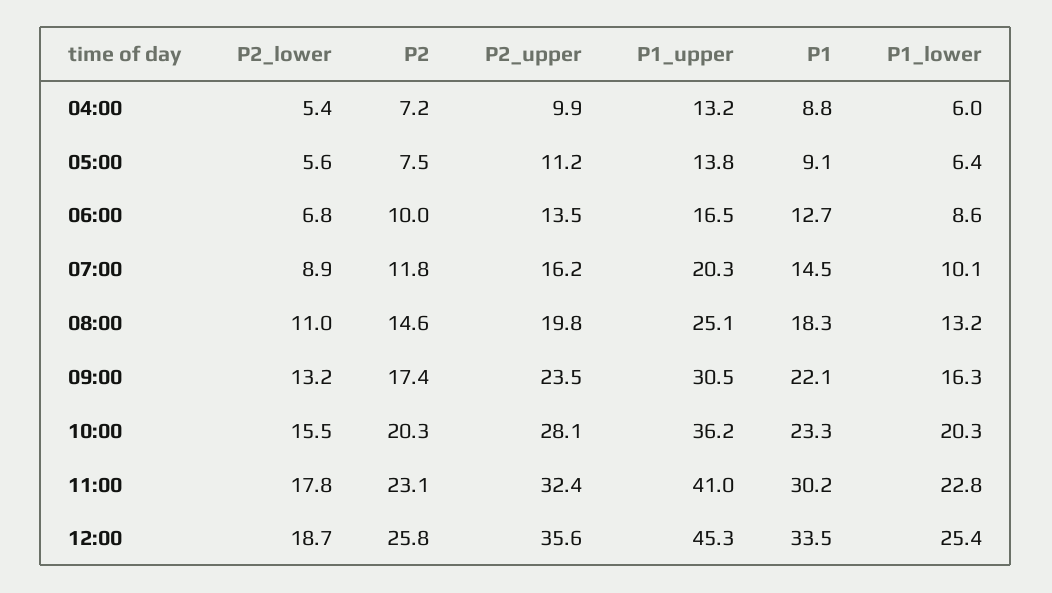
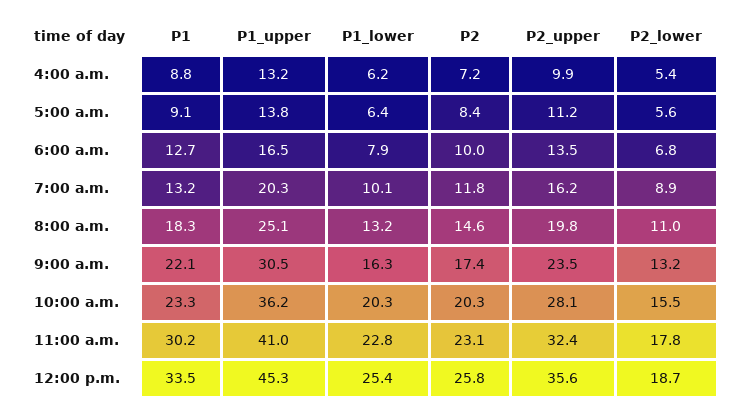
  {
    "P2_lower": {
      "04:00": 5.4,
      "05:00": 5.6,
      "06:00": 6.8,
      "07:00": 8.9,
      "08:00": 11,
      "09:00": 13.2,
      "10:00": 15.5,
      "11:00": 17.8,
      "12:00": 18.7
    },
    "P2": {
      "04:00": 7.2,
-     "05:00": 7.5,
+     "05:00": 8.4,
      "06:00": 10,
      "07:00": 11.8,
      "08:00": 14.6,
      "09:00": 17.4,
      "10:00": 20.3,
      "11:00": 23.1,
      "12:00": 25.8
    },
    "P2_upper": {
      "04:00": 9.9,
      "05:00": 11.2,
      "06:00": 13.5,
      "07:00": 16.2,
      "08:00": 19.8,
      "09:00": 23.5,
      "10:00": 28.1,
      "11:00": 32.4,
      "12:00": 35.6
    },
    "P1_upper": {
      "04:00": 13.2,
      "05:00": 13.8,
      "06:00": 16.5,
      "07:00": 20.3,
      "08:00": 25.1,
      "09:00": 30.5,
      "10:00": 36.2,
      "11:00": 41,
      "12:00": 45.3
    },
    "P1": {
      "04:00": 8.8,
      "05:00": 9.1,
      "06:00": 12.7,
-     "07:00": 14.5,
+     "07:00": 13.2,
      "08:00": 18.3,
      "09:00": 22.1,
      "10:00": 23.3,
      "11:00": 30.2,
      "12:00": 33.5
    },
    "P1_lower": {
-     "04:00": 6,
+     "04:00": 6.2,
      "05:00": 6.4,
-     "06:00": 8.6,
+     "06:00": 7.9,
      "07:00": 10.1,
      "08:00": 13.2,
      "09:00": 16.3,
      "10:00": 20.3,
      "11:00": 22.8,
      "12:00": 25.4
    }
  }

